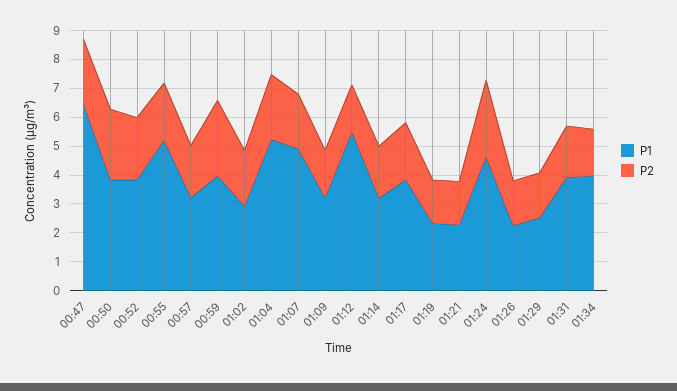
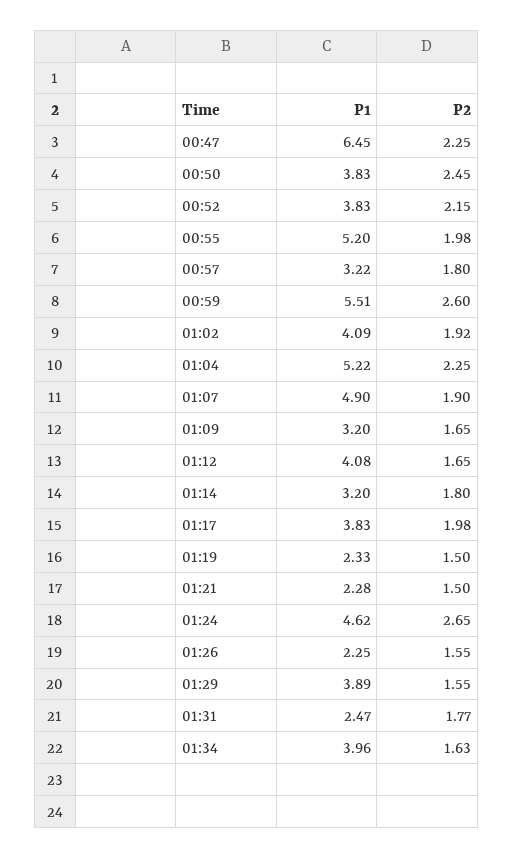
  {
    "P1": {
      "00:47": 6.45,
      "00:50": 3.83,
      "00:52": 3.83,
      "00:55": 5.2,
      "00:57": 3.22,
-     "00:59": 4,
+     "00:59": 5.51,
-     "01:02": 3,
+     "01:02": 4.09,
      "01:04": 5.22,
      "01:07": 4.9,
      "01:09": 3.2,
-     "01:12": 5.5,
+     "01:12": 4.08,
      "01:14": 3.2,
      "01:17": 3.83,
      "01:19": 2.33,
      "01:21": 2.28,
      "01:24": 4.62,
      "01:26": 2.25,
-     "01:29": 2.5,
+     "01:29": 3.89,
-     "01:31": 4,
+     "01:31": 2.47,
      "01:34": 3.96
    },
    "P2": {
      "00:47": 2.25,
      "00:50": 2.45,
      "00:52": 2.15,
      "00:55": 1.98,
      "00:57": 1.8,
      "00:59": 2.6,
      "01:02": 1.92,
      "01:04": 2.25,
      "01:07": 1.9,
      "01:09": 1.65,
      "01:12": 1.65,
      "01:14": 1.8,
      "01:17": 1.98,
      "01:19": 1.5,
      "01:21": 1.5,
      "01:24": 2.65,
      "01:26": 1.55,
      "01:29": 1.55,
      "01:31": 1.77,
      "01:34": 1.63
    }
  }

